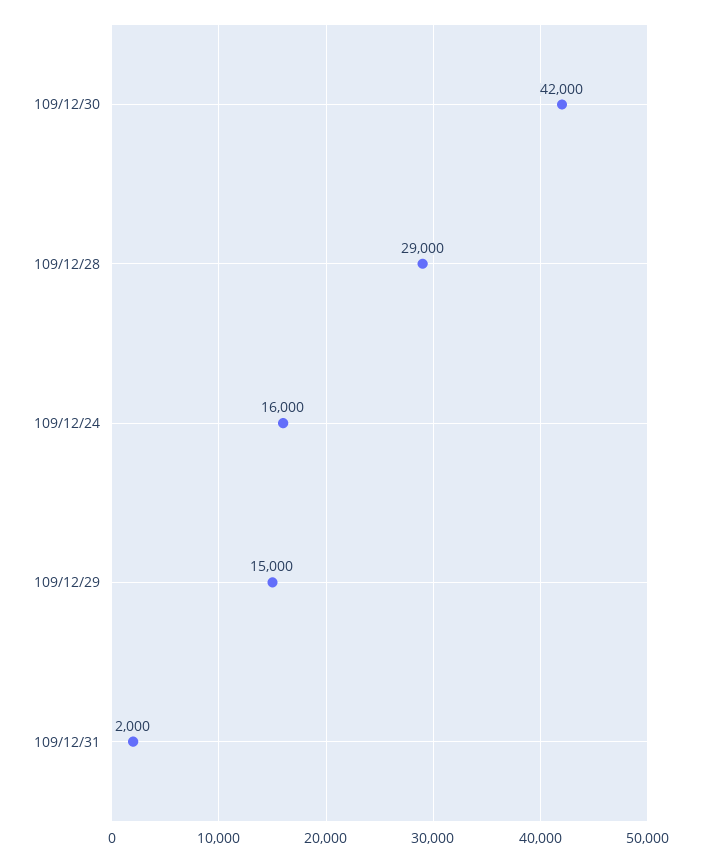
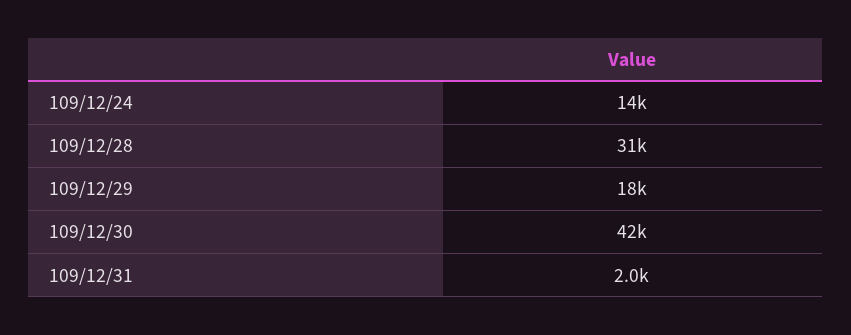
  {
    "109/12/30": 42000,
-   "109/12/28": 29000,
+   "109/12/28": 31000,
-   "109/12/24": 16000,
+   "109/12/24": 14000,
-   "109/12/29": 15000,
+   "109/12/29": 18000,
    "109/12/31": 2000
  }

